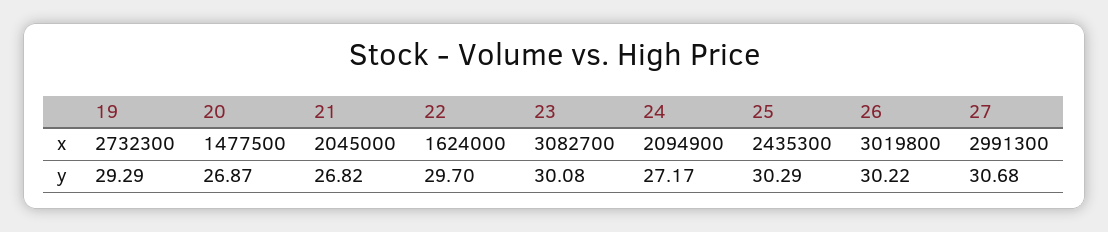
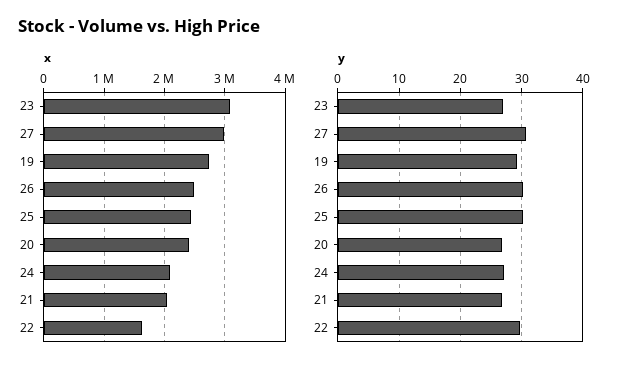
  {
    "x": {
      "19": 2732300,
-     "20": 1477500,
+     "20": 2400000,
      "21": 2045000,
      "22": 1624000,
      "23": 3082700,
      "24": 2094900,
      "25": 2435300,
-     "26": 3019800,
+     "26": 2500000,
      "27": 2991300
    },
    "y": {
      "19": 29.29,
      "20": 26.87,
      "21": 26.82,
      "22": 29.7,
-     "23": 30.08,
+     "23": 27,
      "24": 27.17,
      "25": 30.29,
      "26": 30.22,
      "27": 30.68
    }
  }

